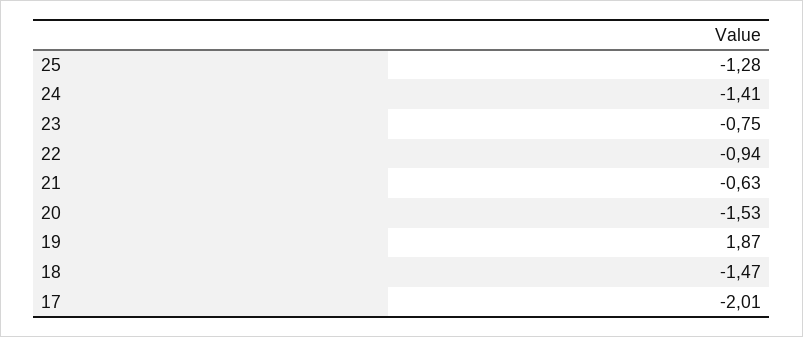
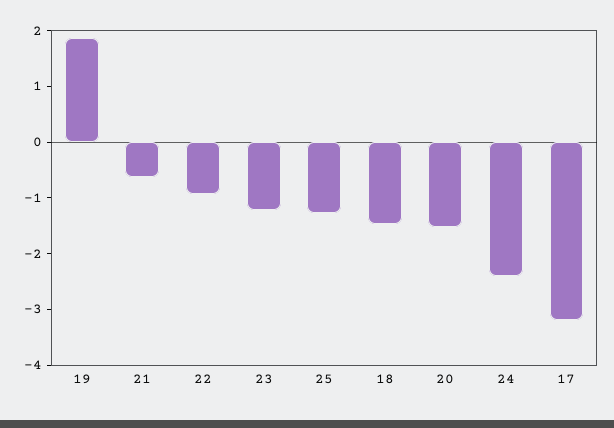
  {
    "25": -1.28,
-   "24": -1.41,
+   "24": -2.4,
-   "23": -0.75,
+   "23": -1.2,
    "22": -0.94,
    "21": -0.63,
    "20": -1.53,
    "19": 1.87,
    "18": -1.47,
-   "17": -2.01
+   "17": -3.2
  }

